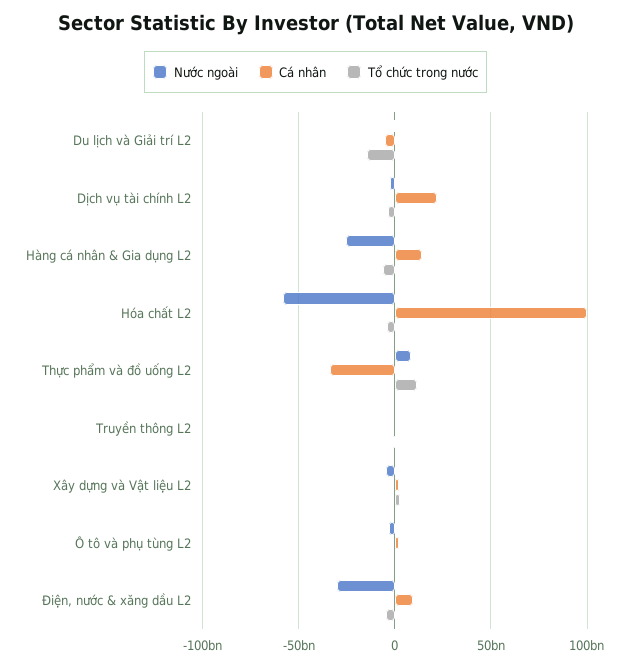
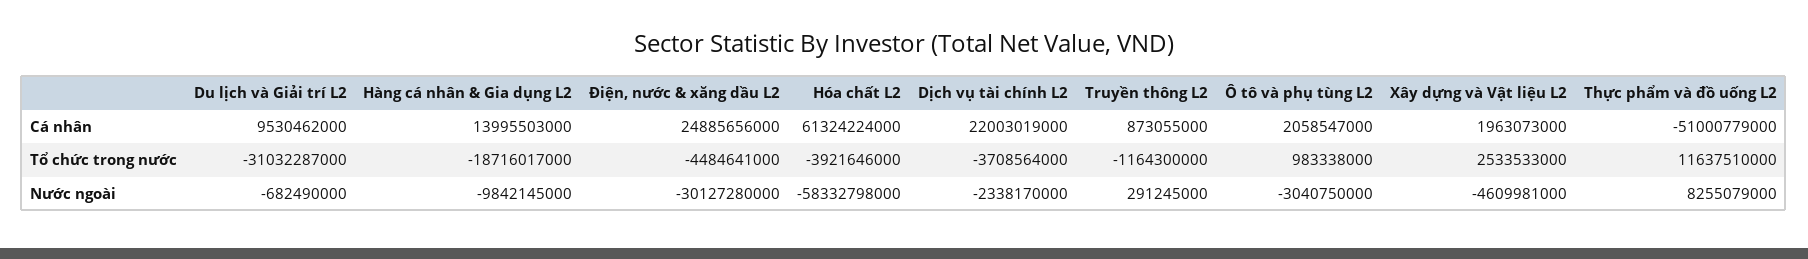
  {
    "Nước ngoài": {
      "Du lịch và Giải trí L2": -682490000,
      "Dịch vụ tài chính L2": -2338170000,
-     "Hàng cá nhân & Gia dụng L2": -25000000000,
+     "Hàng cá nhân & Gia dụng L2": -9842145000,
      "Hóa chất L2": -58332798000,
      "Thực phẩm và đồ uống L2": 8255079000,
      "Truyền thông L2": 291245000,
      "Xây dựng và Vật liệu L2": -4609981000,
      "Ô tô và phụ tùng L2": -3040750000,
      "Điện, nước & xăng dầu L2": -30127280000
    },
    "Cá nhân": {
-     "Du lịch và Giải trí L2": -5000000000,
+     "Du lịch và Giải trí L2": 9530462000,
      "Dịch vụ tài chính L2": 22003019000,
      "Hàng cá nhân & Gia dụng L2": 13995503000,
-     "Hóa chất L2": 100000000000,
+     "Hóa chất L2": 61324224000,
-     "Thực phẩm và đồ uống L2": -35000000000,
+     "Thực phẩm và đồ uống L2": -51000779000,
      "Truyền thông L2": 873055000,
      "Xây dựng và Vật liệu L2": 1963073000,
      "Ô tô và phụ tùng L2": 2058547000,
-     "Điện, nước & xăng dầu L2": 10000000000
+     "Điện, nước & xăng dầu L2": 24885656000
    },
    "Tổ chức trong nước": {
-     "Du lịch và Giải trí L2": -15000000000,
+     "Du lịch và Giải trí L2": -31032287000,
      "Dịch vụ tài chính L2": -3708564000,
-     "Hàng cá nhân & Gia dụng L2": -5000000000,
+     "Hàng cá nhân & Gia dụng L2": -18716017000,
      "Hóa chất L2": -3921646000,
      "Thực phẩm và đồ uống L2": 11637510000,
      "Truyền thông L2": -1164300000,
      "Xây dựng và Vật liệu L2": 2533533000,
      "Ô tô và phụ tùng L2": 983338000,
      "Điện, nước & xăng dầu L2": -4484641000
    }
  }

